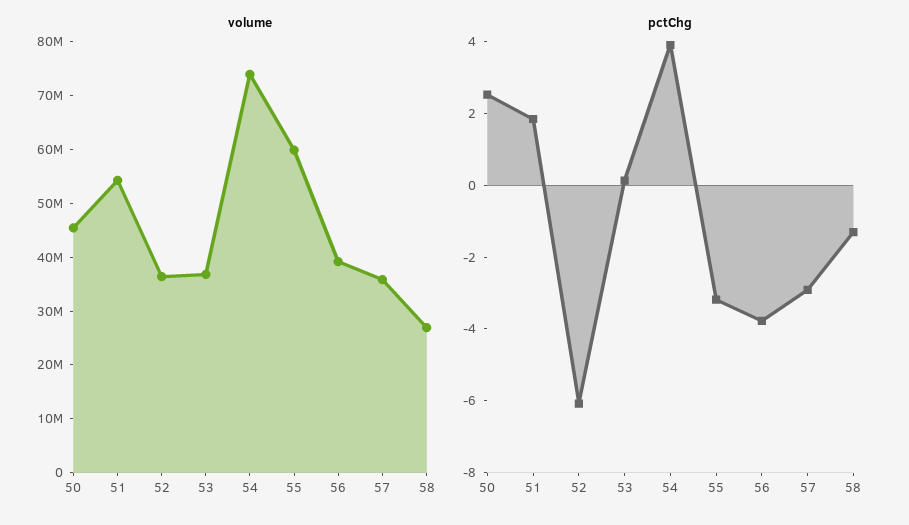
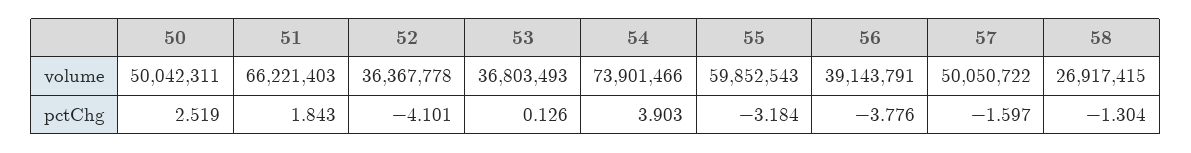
  {
    "volume": {
-     "50": 46000000,
+     "50": 50042311,
-     "51": 54000000,
+     "51": 66221403,
      "52": 36367778,
      "53": 36803493,
      "54": 73901466,
      "55": 59852543,
      "56": 39143791,
-     "57": 36000000,
+     "57": 50050722,
      "58": 26917415
    },
    "pctChg": {
      "50": 2.519,
      "51": 1.843,
-     "52": -6,
+     "52": -4.101,
      "53": 0.126,
      "54": 3.903,
      "55": -3.184,
      "56": -3.776,
-     "57": -3,
+     "57": -1.597,
      "58": -1.304
    }
  }

